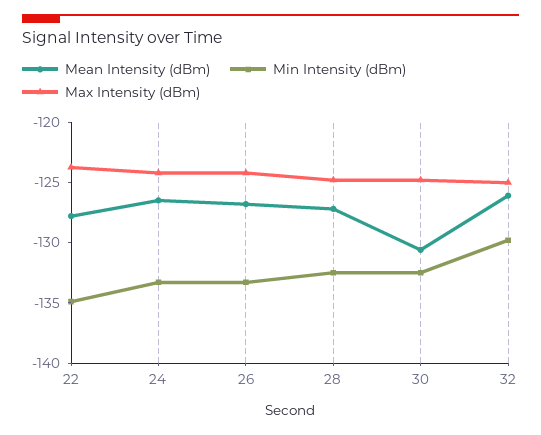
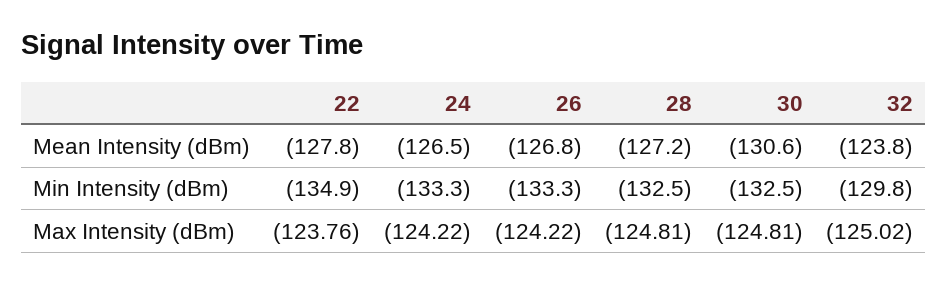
  {
    "Mean Intensity (dBm)": {
      "22": -127.8,
      "24": -126.5,
      "26": -126.8,
      "28": -127.2,
      "30": -130.6,
-     "32": -126
+     "32": -123.8
    },
    "Min Intensity (dBm)": {
      "22": -134.9,
      "24": -133.3,
      "26": -133.3,
      "28": -132.5,
      "30": -132.5,
      "32": -129.8
    },
    "Max Intensity (dBm)": {
      "22": -123.76,
      "24": -124.22,
      "26": -124.22,
      "28": -124.81,
      "30": -124.81,
      "32": -125.02
    }
  }

